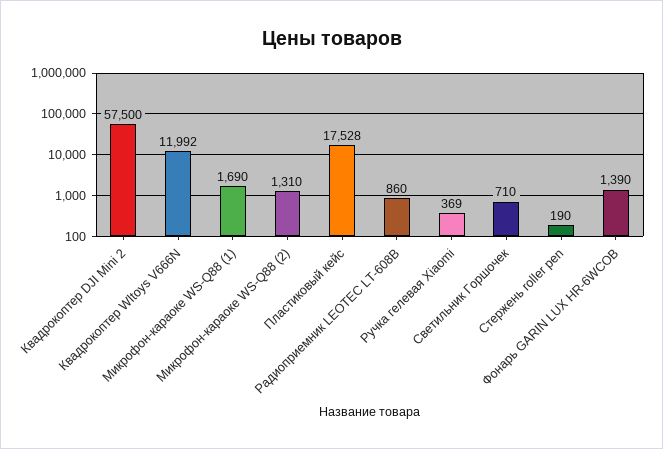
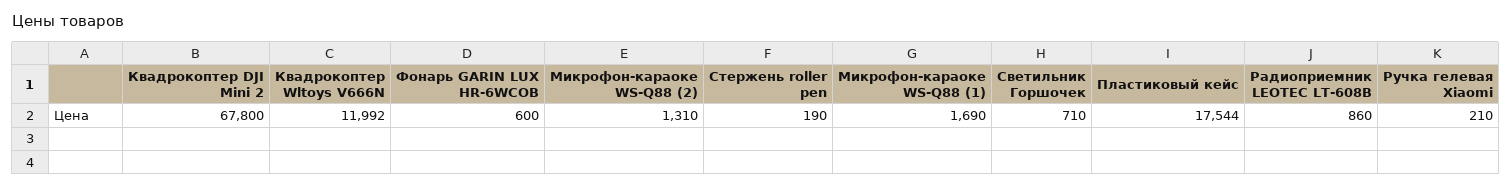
  {
-   "Квадрокоптер DJI Mini 2": 57500,
+   "Квадрокоптер DJI Mini 2": 67800,
    "Квадрокоптер Wltoys V666N": 11992,
    "Микрофон-караоке WS-Q88 (1)": 1690,
    "Микрофон-караоке WS-Q88 (2)": 1310,
-   "Пластиковый кейс": 17528,
+   "Пластиковый кейс": 17544,
    "Радиоприемник LEOTEC LT-608B": 860,
-   "Ручка гелевая Xiaomi": 369,
+   "Ручка гелевая Xiaomi": 210,
    "Светильник Горшочек": 710,
    "Стержень roller pen": 190,
-   "Фонарь GARIN LUX HR-6WCOB": 1390
+   "Фонарь GARIN LUX HR-6WCOB": 600
  }

